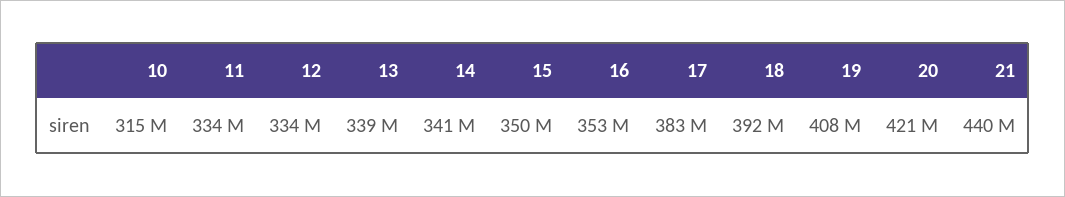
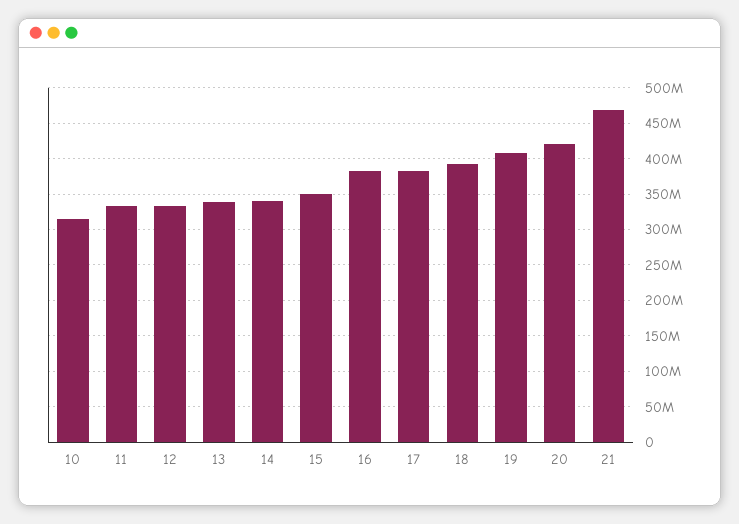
  {
    "10": 315000000,
    "11": 334000000,
    "12": 334000000,
    "13": 339000000,
    "14": 341000000,
    "15": 350000000,
-   "16": 353000000,
+   "16": 380000000,
    "17": 383000000,
    "18": 392000000,
    "19": 408000000,
    "20": 421000000,
-   "21": 440000000
+   "21": 470000000
  }

